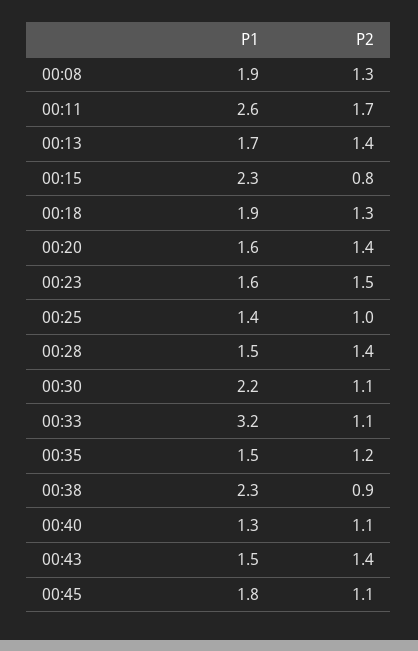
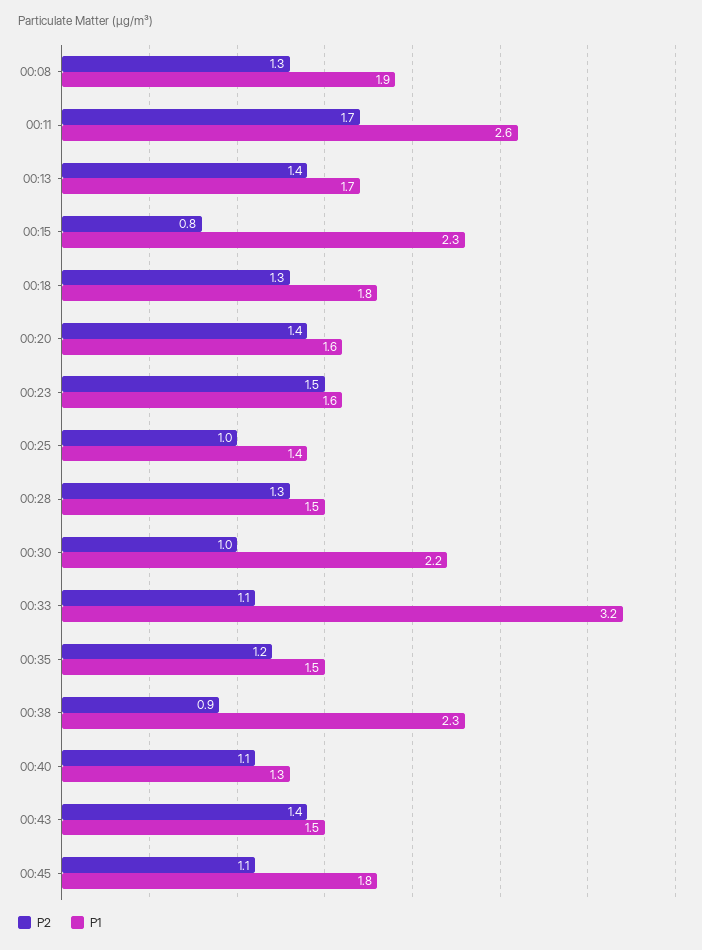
  {
    "P1": {
      "00:08": 1.9,
      "00:11": 2.6,
      "00:13": 1.7,
      "00:15": 2.3,
-     "00:18": 1.9,
+     "00:18": 1.8,
      "00:20": 1.6,
      "00:23": 1.6,
      "00:25": 1.4,
      "00:28": 1.5,
      "00:30": 2.2,
      "00:33": 3.2,
      "00:35": 1.5,
      "00:38": 2.3,
      "00:40": 1.3,
      "00:43": 1.5,
      "00:45": 1.8
    },
    "P2": {
      "00:08": 1.3,
      "00:11": 1.7,
      "00:13": 1.4,
      "00:15": 0.8,
      "00:18": 1.3,
      "00:20": 1.4,
      "00:23": 1.5,
      "00:25": 1,
-     "00:28": 1.4,
+     "00:28": 1.3,
-     "00:30": 1.1,
+     "00:30": 1,
      "00:33": 1.1,
      "00:35": 1.2,
      "00:38": 0.9,
      "00:40": 1.1,
      "00:43": 1.4,
      "00:45": 1.1
    }
  }

